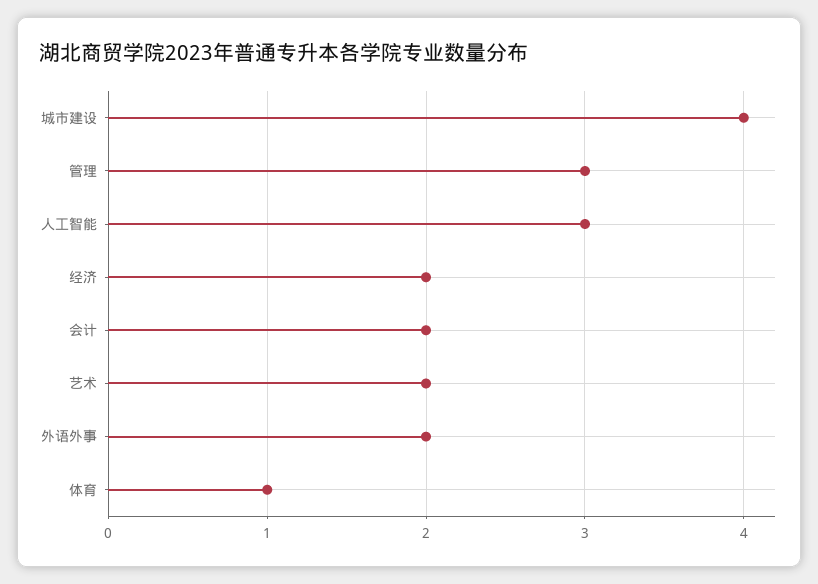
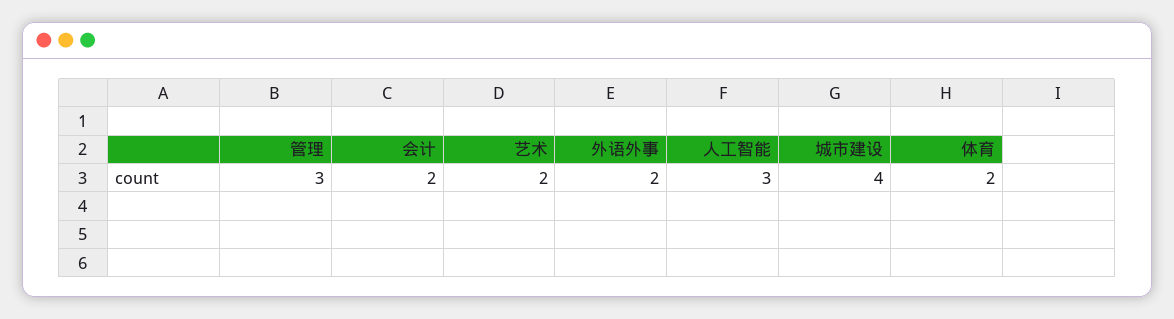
  {
    "城市建设": 4,
    "管理": 3,
    "人工智能": 3,
-   "经济": 2,
    "会计": 2,
    "艺术": 2,
    "外语外事": 2,
-   "体育": 1
+   "体育": 2
  }

